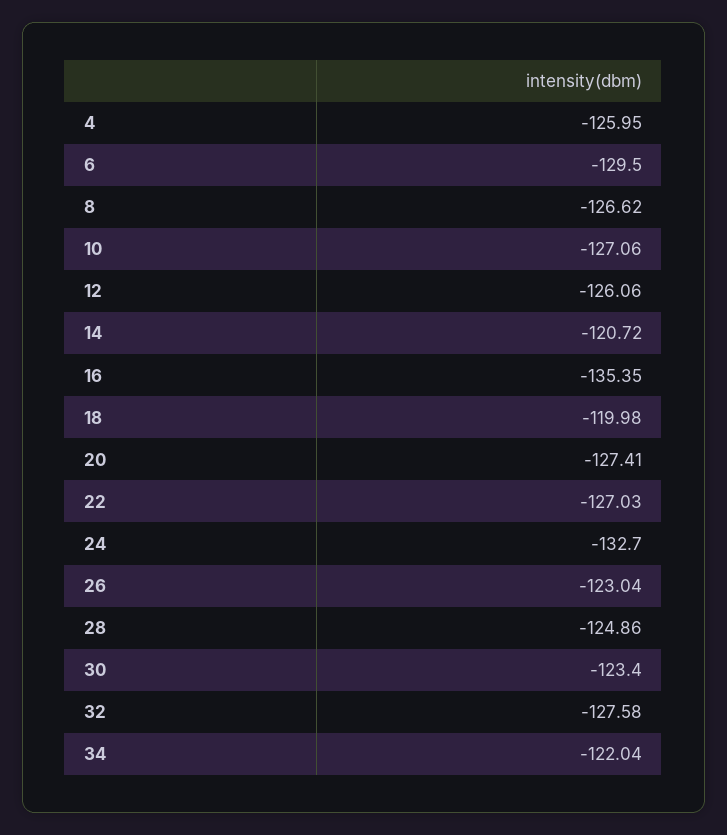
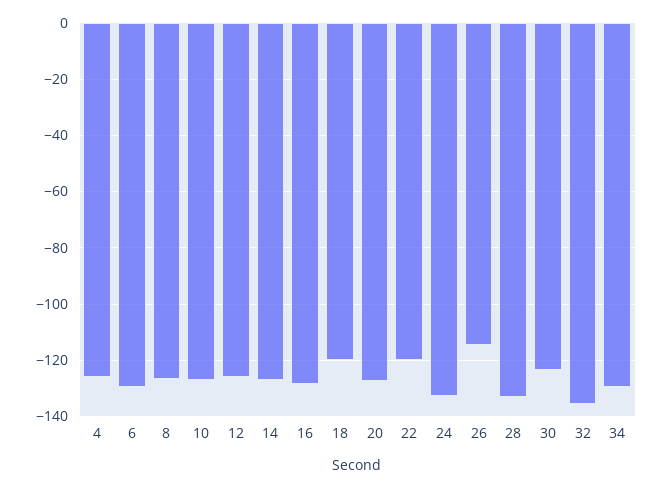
  {
    "4": -125.95,
    "6": -129.5,
    "8": -126.62,
    "10": -127.06,
    "12": -126.06,
-   "14": -120.72,
+   "14": -127.5,
-   "16": -135.35,
+   "16": -127.5,
    "18": -119.98,
    "20": -127.41,
-   "22": -127.03,
+   "22": -120,
    "24": -132.7,
-   "26": -123.04,
+   "26": -115,
-   "28": -124.86,
+   "28": -132.5,
    "30": -123.4,
-   "32": -127.58,
+   "32": -135,
-   "34": -122.04
+   "34": -130
  }

